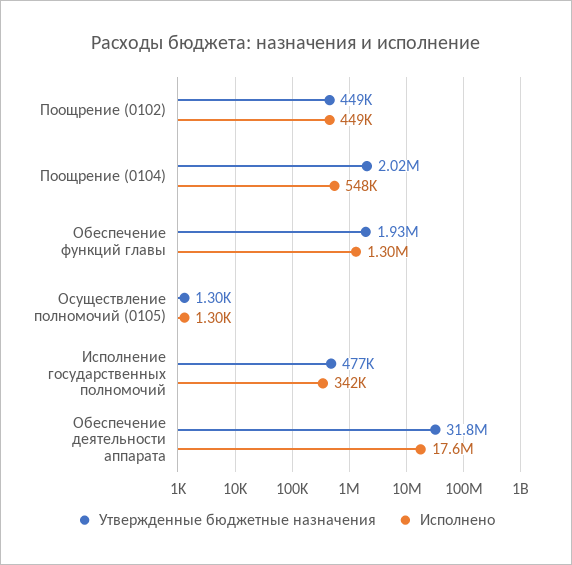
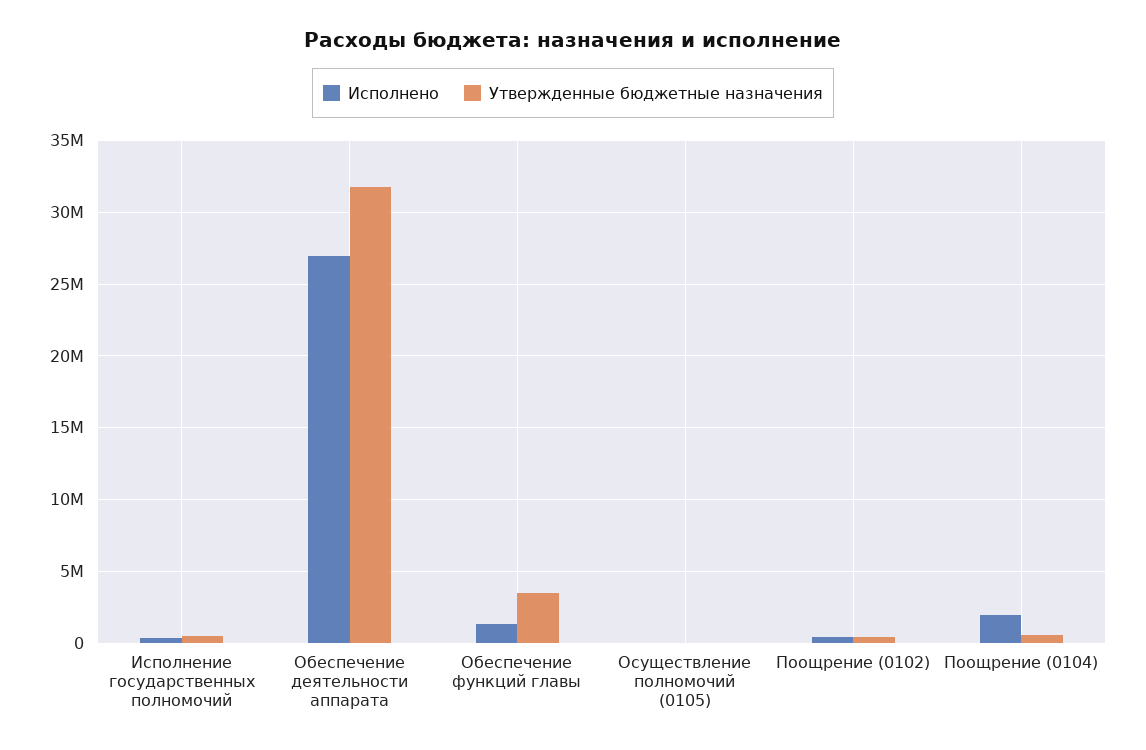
  {
    "Утвержденные бюджетные назначения": {
      "Поощрение (0102)": 449000,
-     "Поощрение (0104)": 2020000,
+     "Поощрение (0104)": 500000,
-     "Обеспечение функций главы": 1930000,
+     "Обеспечение функций главы": 3500000,
      "Осуществление полномочий (0105)": 1300,
      "Исполнение государственных полномочий": 477000,
      "Обеспечение деятельности аппарата": 31800000
    },
    "Исполнено": {
      "Поощрение (0102)": 449000,
-     "Поощрение (0104)": 548000,
+     "Поощрение (0104)": 2000000,
      "Обеспечение функций главы": 1300000,
      "Осуществление полномочий (0105)": 1300,
      "Исполнение государственных полномочий": 342000,
-     "Обеспечение деятельности аппарата": 17600000
+     "Обеспечение деятельности аппарата": 27000000
    }
  }

